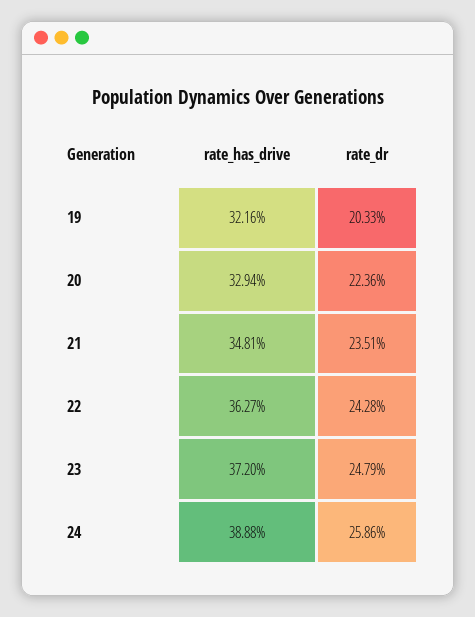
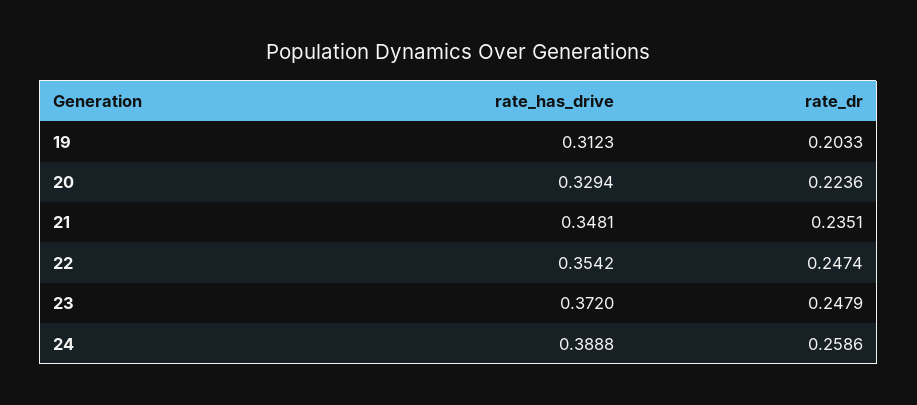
  {
    "rate_has_drive": {
-     "19": 0.3216,
+     "19": 0.3123,
      "20": 0.3294,
      "21": 0.3481,
-     "22": 0.3627,
+     "22": 0.3542,
      "23": 0.372,
      "24": 0.3888
    },
    "rate_dr": {
      "19": 0.2033,
      "20": 0.2236,
      "21": 0.2351,
-     "22": 0.2428,
+     "22": 0.2474,
      "23": 0.2479,
      "24": 0.2586
    }
  }

